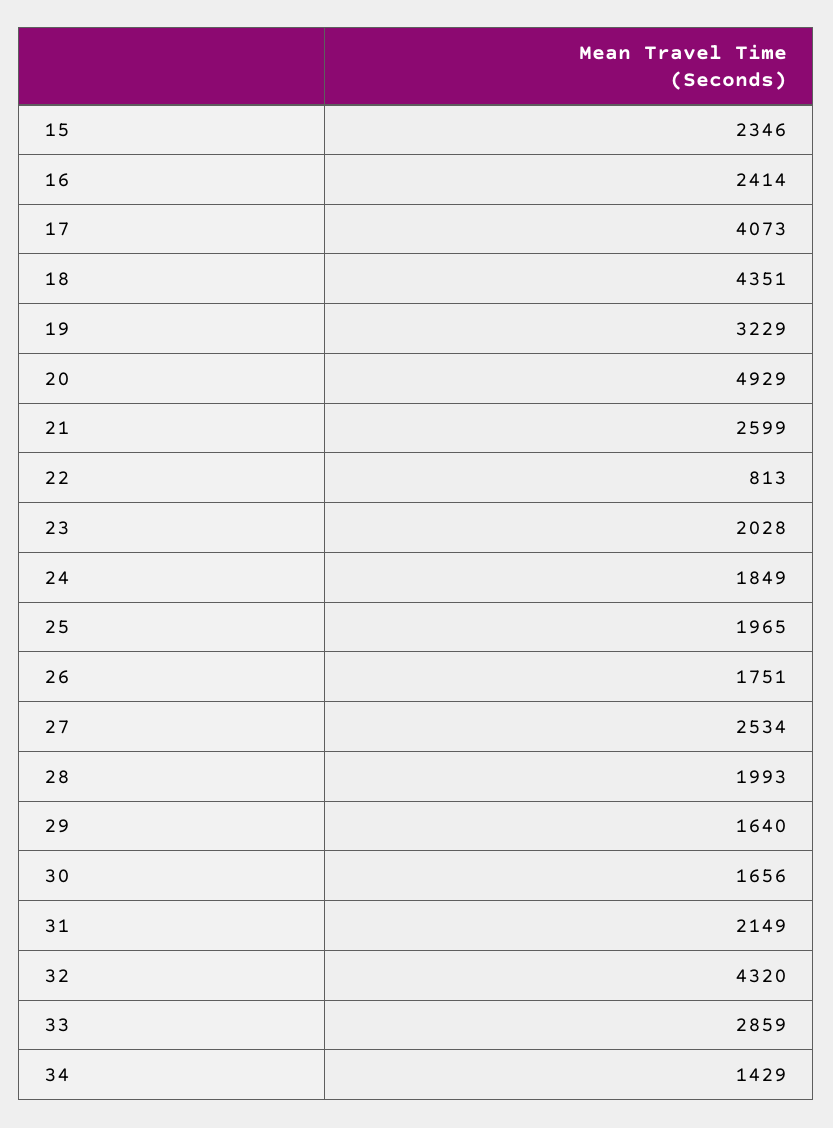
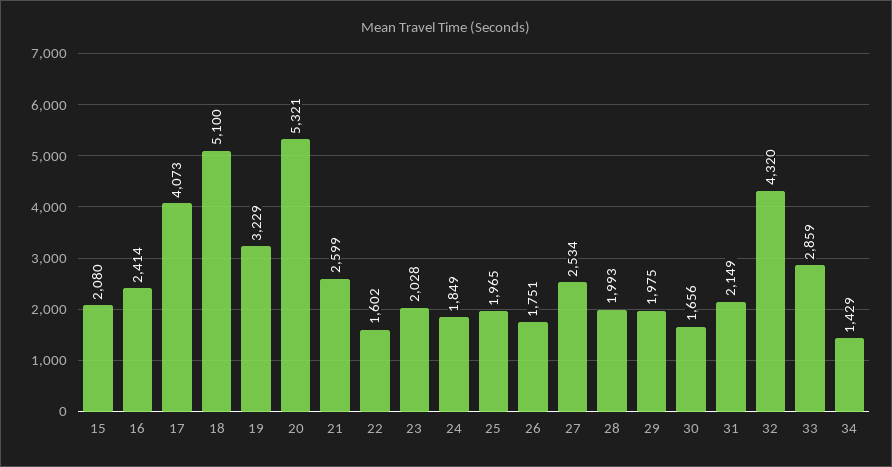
  {
-   "15": 2346,
+   "15": 2080,
    "16": 2414,
    "17": 4073,
-   "18": 4351,
+   "18": 5100,
    "19": 3229,
-   "20": 4929,
+   "20": 5321,
    "21": 2599,
-   "22": 813,
+   "22": 1602,
    "23": 2028,
    "24": 1849,
    "25": 1965,
    "26": 1751,
    "27": 2534,
    "28": 1993,
-   "29": 1640,
+   "29": 1975,
    "30": 1656,
    "31": 2149,
    "32": 4320,
    "33": 2859,
    "34": 1429
  }

